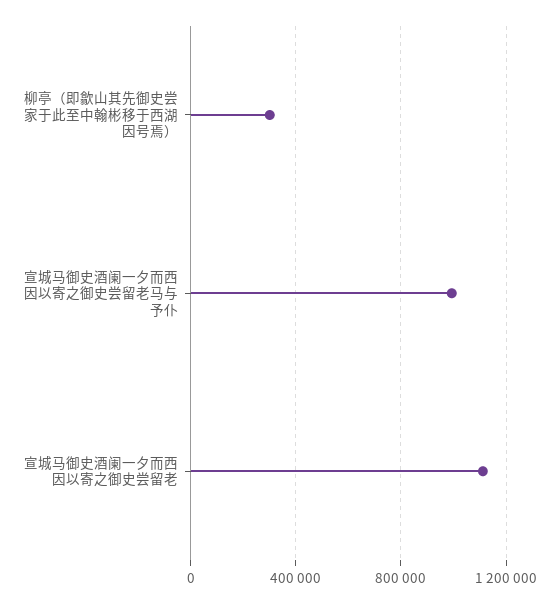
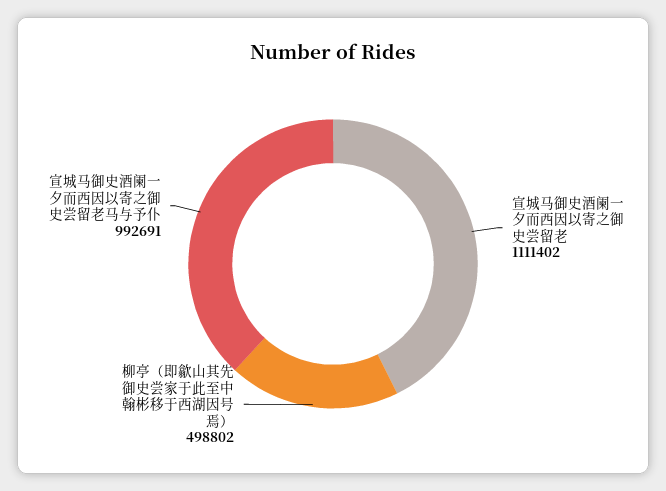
  {
-   "柳亭（即歙山其先御史尝家于此至中翰彬移于西湖因号焉）": 300000,
+   "柳亭（即歙山其先御史尝家于此至中翰彬移于西湖因号焉）": 498802,
    "宣城马御史酒阑一夕而西因以寄之御史尝留老马与予仆": 992691,
    "宣城马御史酒阑一夕而西因以寄之御史尝留老": 1111402
  }

